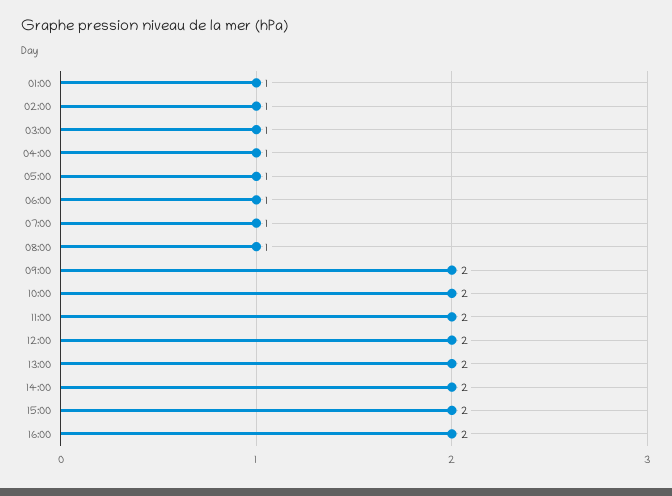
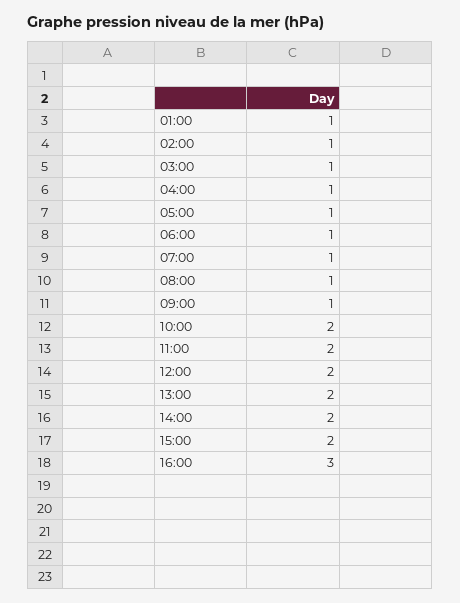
  {
    "01:00": 1,
    "02:00": 1,
    "03:00": 1,
    "04:00": 1,
    "05:00": 1,
    "06:00": 1,
    "07:00": 1,
    "08:00": 1,
-   "09:00": 2,
+   "09:00": 1,
    "10:00": 2,
    "11:00": 2,
    "12:00": 2,
    "13:00": 2,
    "14:00": 2,
    "15:00": 2,
-   "16:00": 2
+   "16:00": 3
  }

